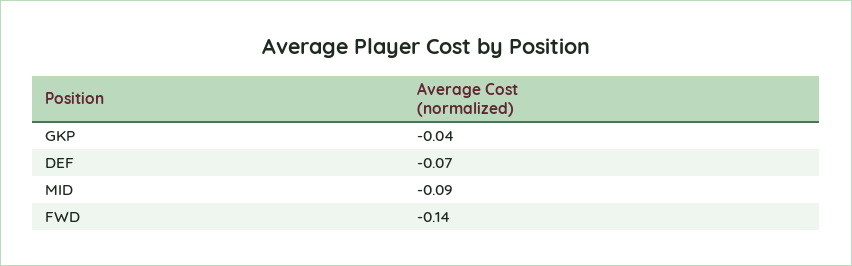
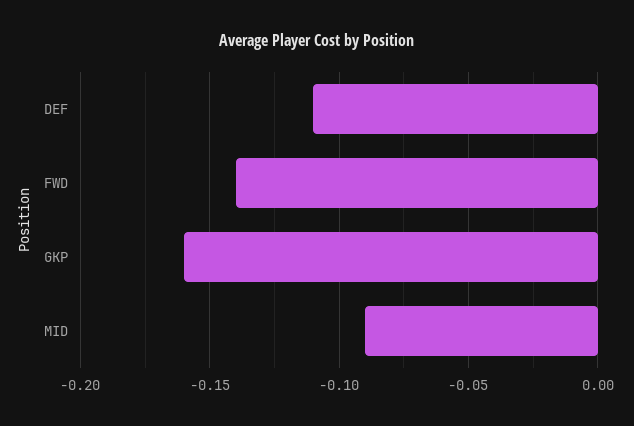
  {
-   "GKP": -0.04,
+   "GKP": -0.16,
-   "DEF": -0.07,
+   "DEF": -0.11,
    "MID": -0.09,
    "FWD": -0.14
  }

